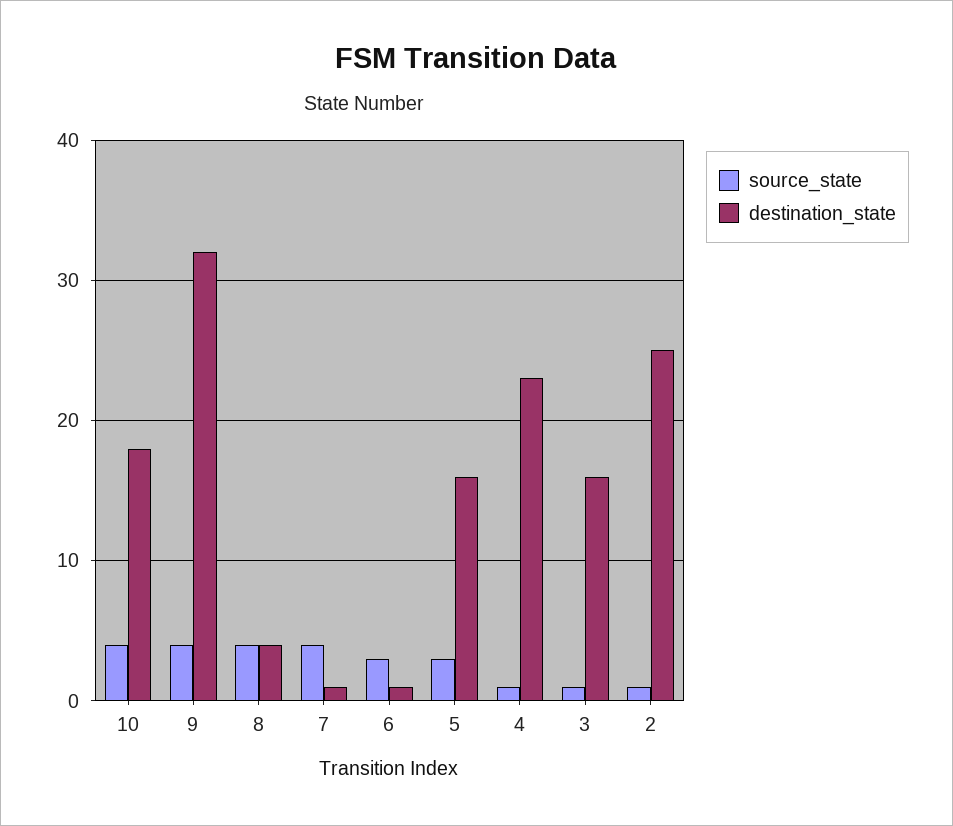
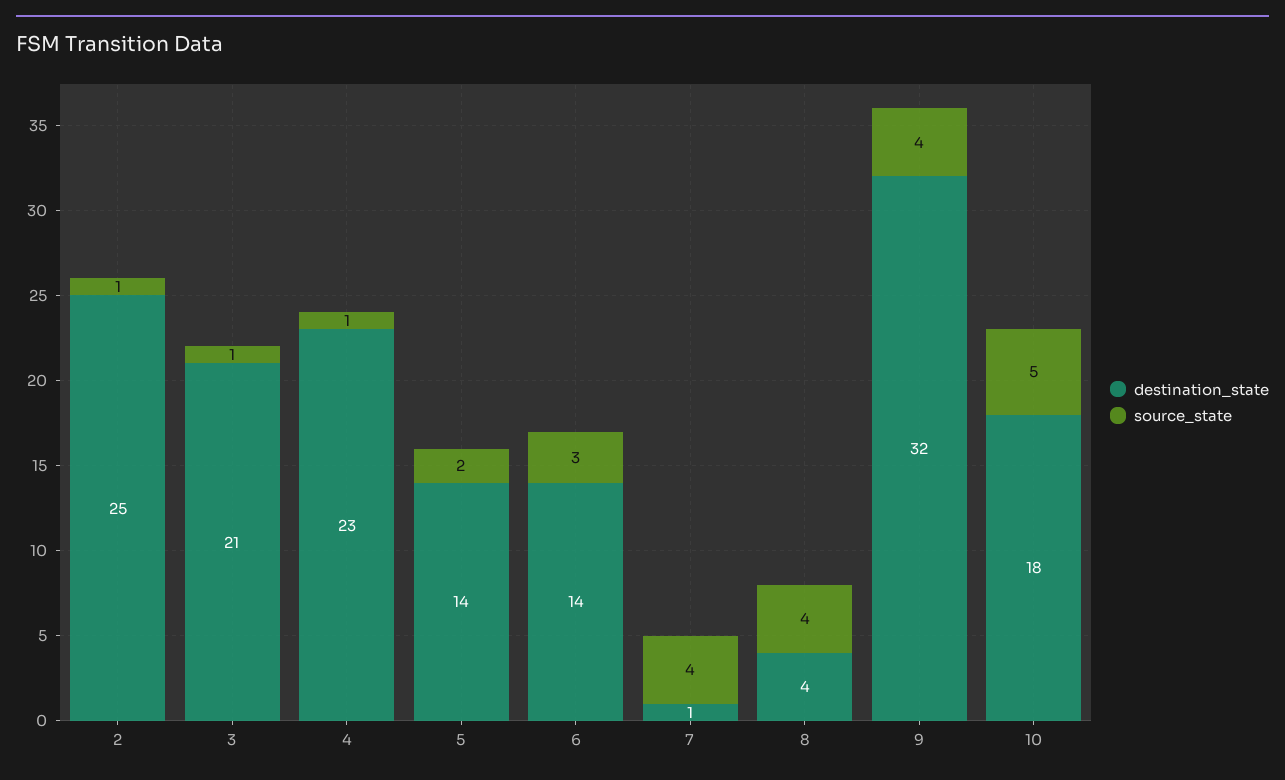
  {
    "source_state": {
-     "10": 4,
+     "10": 5,
      "9": 4,
      "8": 4,
      "7": 4,
      "6": 3,
-     "5": 3,
+     "5": 2,
      "4": 1,
      "3": 1,
      "2": 1
    },
    "destination_state": {
      "10": 18,
      "9": 32,
      "8": 4,
      "7": 1,
-     "6": 1,
+     "6": 14,
-     "5": 16,
+     "5": 14,
      "4": 23,
-     "3": 16,
+     "3": 21,
      "2": 25
    }
  }

